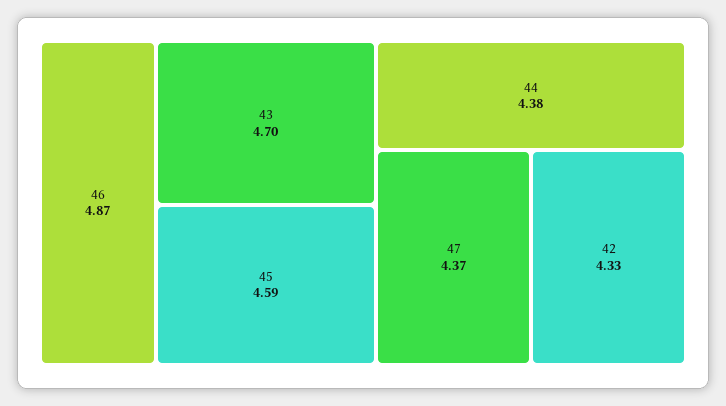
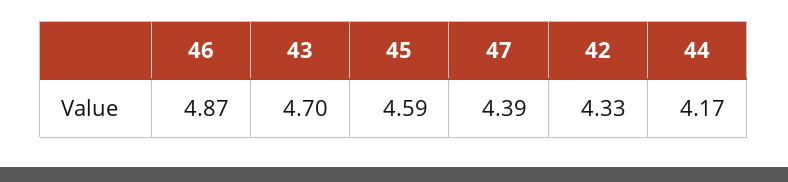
  {
    "46": 4.87,
    "43": 4.7,
    "45": 4.59,
-   "44": 4.38,
+   "44": 4.17,
-   "47": 4.37,
+   "47": 4.39,
    "42": 4.33
  }

